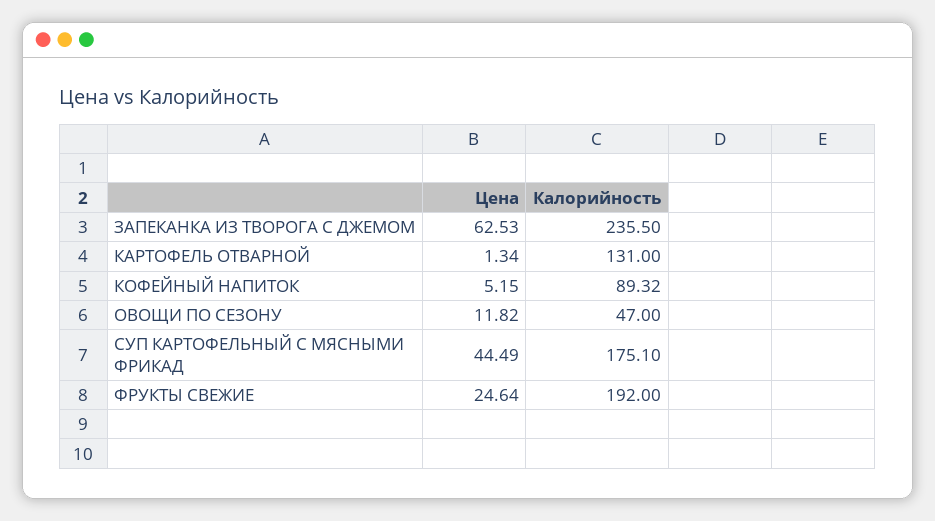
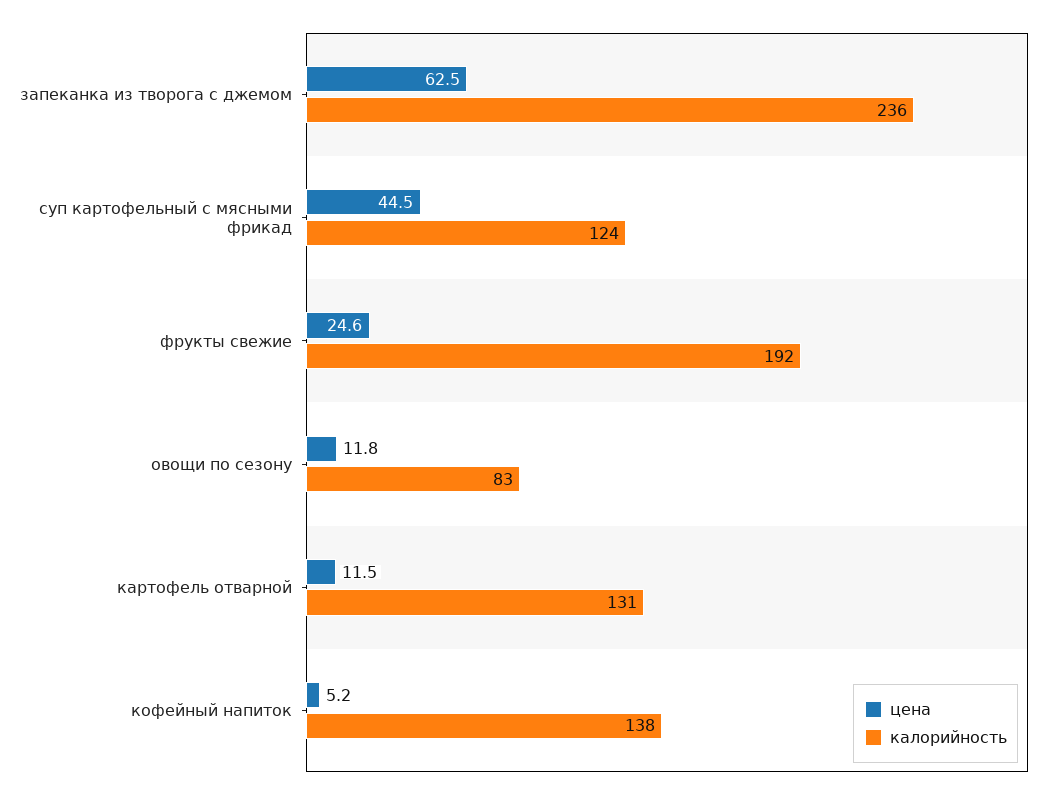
  {
    "Цена": {
      "ЗАПЕКАНКА ИЗ ТВОРОГА С ДЖЕМОМ": 62.53,
-     "КАРТОФЕЛЬ ОТВАРНОЙ": 1.34,
+     "КАРТОФЕЛЬ ОТВАРНОЙ": 11.5,
      "КОФЕЙНЫЙ НАПИТОК": 5.15,
      "ОВОЩИ ПО СЕЗОНУ": 11.82,
      "СУП КАРТОФЕЛЬНЫЙ С МЯСНЫМИ ФРИКАД": 44.49,
      "ФРУКТЫ СВЕЖИЕ": 24.64
    },
    "Калорийность": {
      "ЗАПЕКАНКА ИЗ ТВОРОГА С ДЖЕМОМ": 235.5,
      "КАРТОФЕЛЬ ОТВАРНОЙ": 131,
-     "КОФЕЙНЫЙ НАПИТОК": 89.32,
+     "КОФЕЙНЫЙ НАПИТОК": 138,
-     "ОВОЩИ ПО СЕЗОНУ": 47,
+     "ОВОЩИ ПО СЕЗОНУ": 83,
-     "СУП КАРТОФЕЛЬНЫЙ С МЯСНЫМИ ФРИКАД": 175.1,
+     "СУП КАРТОФЕЛЬНЫЙ С МЯСНЫМИ ФРИКАД": 124,
      "ФРУКТЫ СВЕЖИЕ": 192
    }
  }

